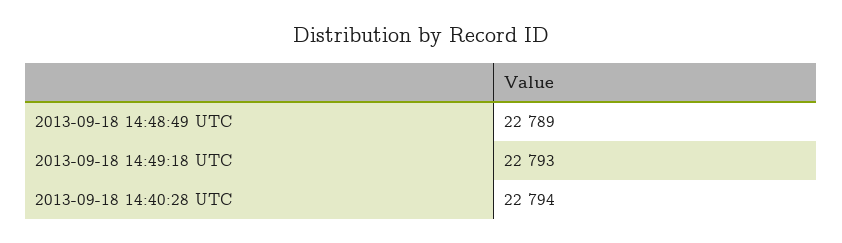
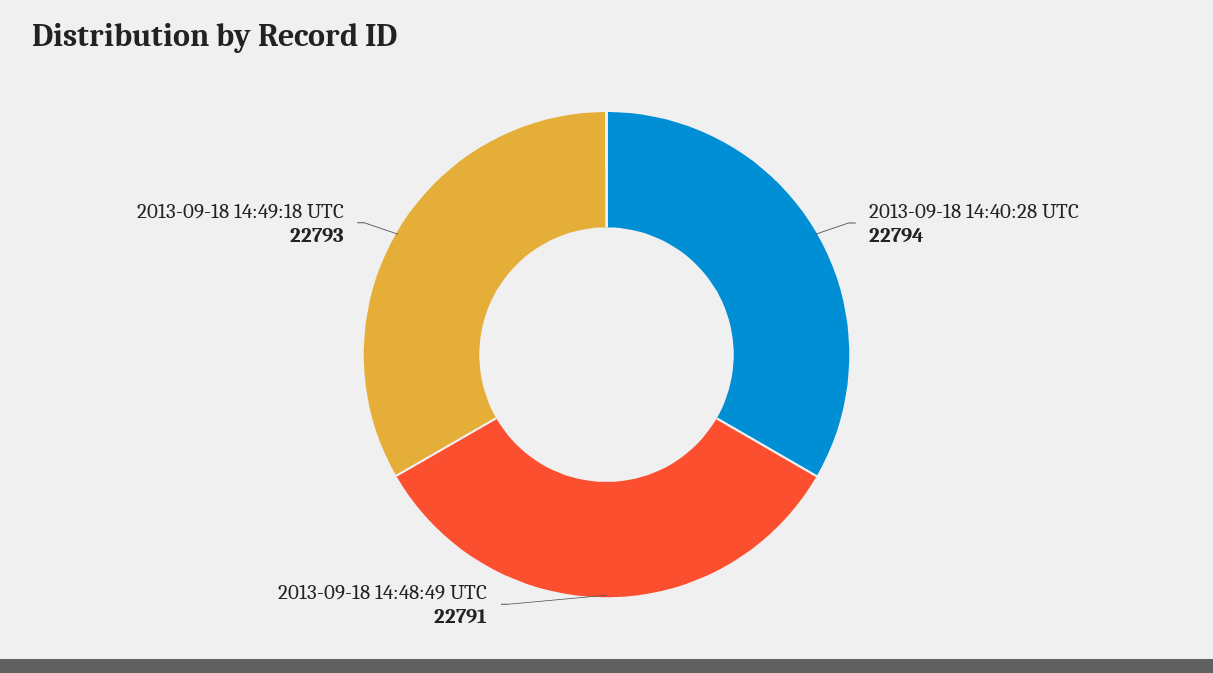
  {
-   "2013-09-18 14:48:49 UTC": 22789,
+   "2013-09-18 14:48:49 UTC": 22791,
    "2013-09-18 14:49:18 UTC": 22793,
    "2013-09-18 14:40:28 UTC": 22794
  }

